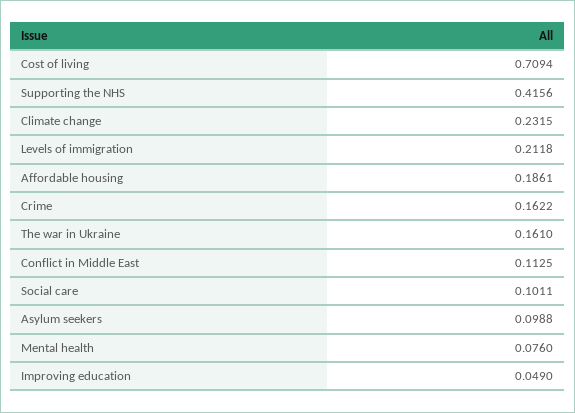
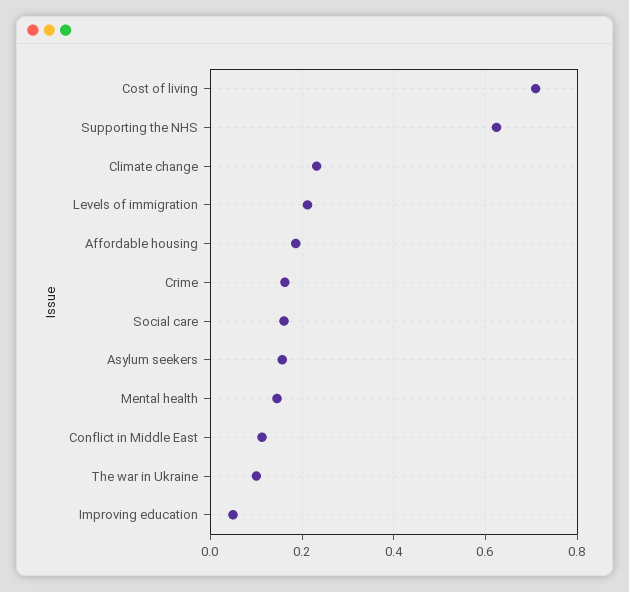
  {
    "Cost of living": 0.7094,
-   "Supporting the NHS": 0.4156,
+   "Supporting the NHS": 0.62,
    "Climate change": 0.2315,
    "Levels of immigration": 0.2118,
    "Affordable housing": 0.1861,
    "Crime": 0.1622,
-   "The war in Ukraine": 0.161,
+   "The war in Ukraine": 0.1,
    "Conflict in Middle East": 0.1125,
-   "Social care": 0.1011,
+   "Social care": 0.16,
-   "Asylum seekers": 0.0988,
+   "Asylum seekers": 0.16,
-   "Mental health": 0.076,
+   "Mental health": 0.14,
    "Improving education": 0.049
  }

